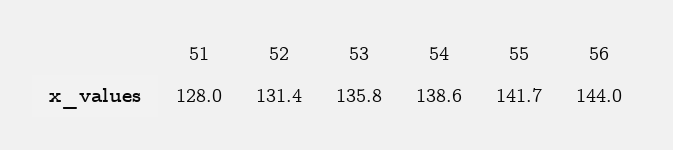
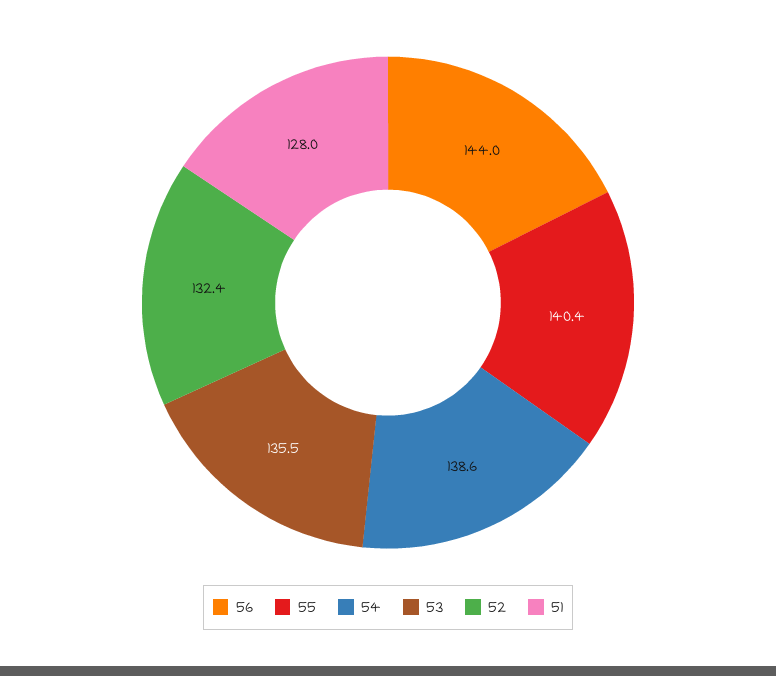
  {
    "51": 128,
-   "52": 131.4,
+   "52": 132.4,
-   "53": 135.8,
+   "53": 135.5,
    "54": 138.6,
-   "55": 141.7,
+   "55": 140.4,
    "56": 144
  }

